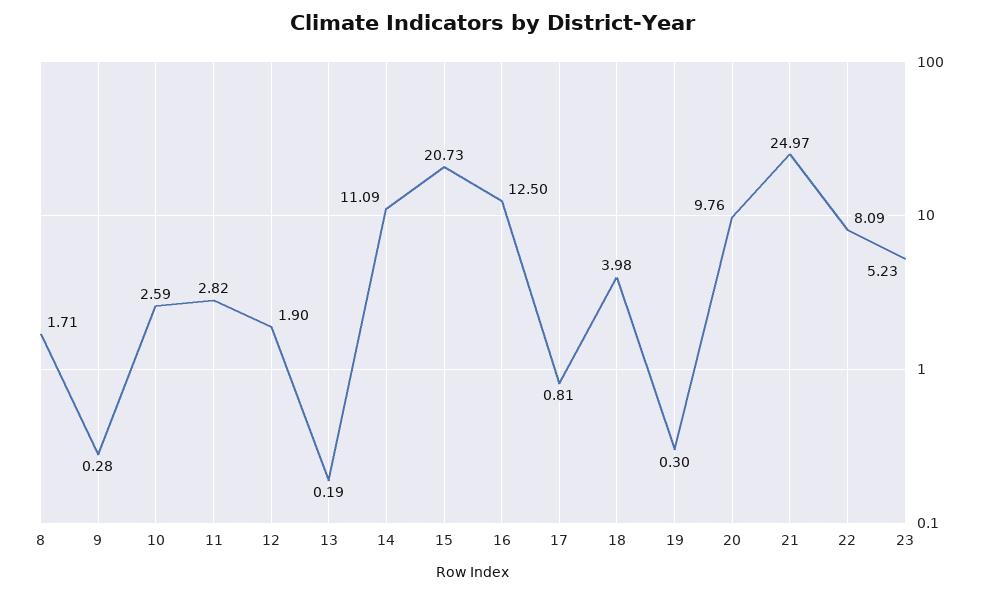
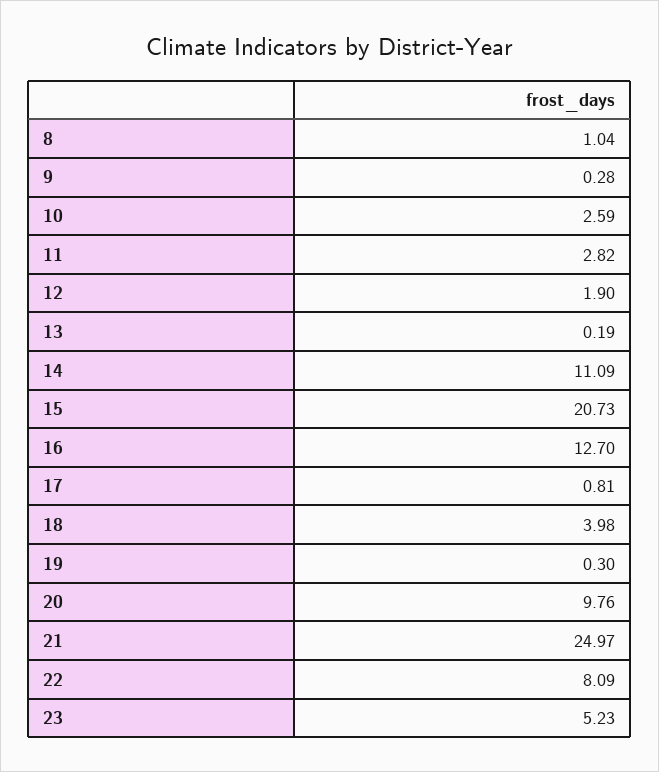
  {
-   "8": 1.71,
+   "8": 1.04,
    "9": 0.28,
    "10": 2.59,
    "11": 2.82,
    "12": 1.9,
    "13": 0.19,
    "14": 11.09,
    "15": 20.73,
-   "16": 12.5,
+   "16": 12.7,
    "17": 0.81,
    "18": 3.98,
    "19": 0.3,
    "20": 9.76,
    "21": 24.97,
    "22": 8.09,
    "23": 5.23
  }

